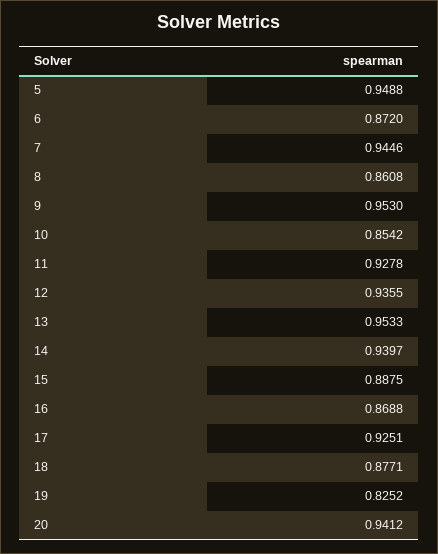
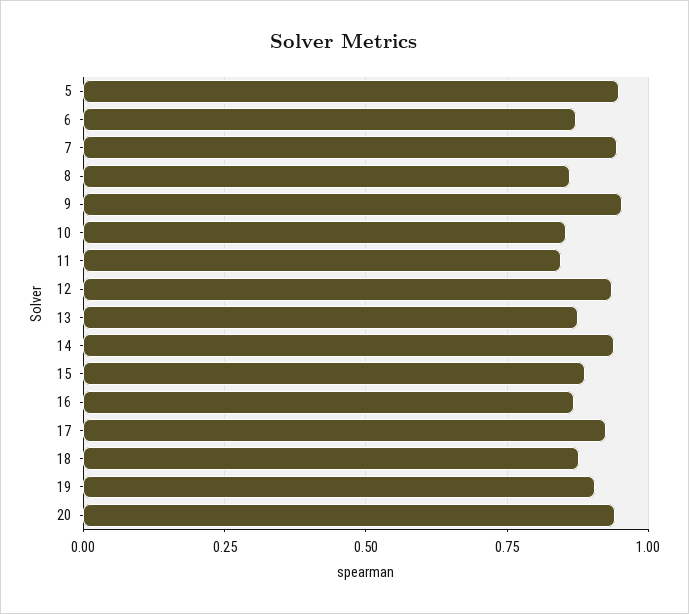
  {
    "5": 0.9488,
    "6": 0.872,
    "7": 0.9446,
    "8": 0.8608,
    "9": 0.953,
    "10": 0.8542,
-   "11": 0.9278,
+   "11": 0.85,
    "12": 0.9355,
-   "13": 0.9533,
+   "13": 0.875,
    "14": 0.9397,
    "15": 0.8875,
    "16": 0.8688,
    "17": 0.9251,
    "18": 0.8771,
-   "19": 0.8252,
+   "19": 0.9,
    "20": 0.9412
  }

